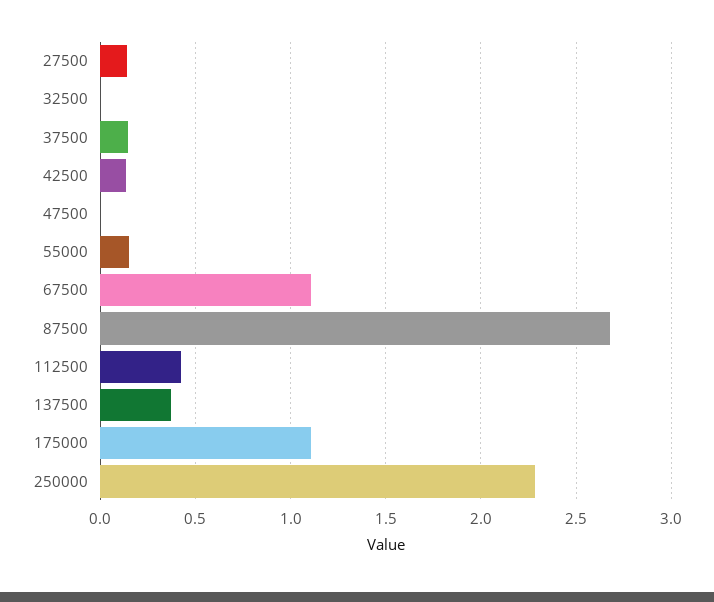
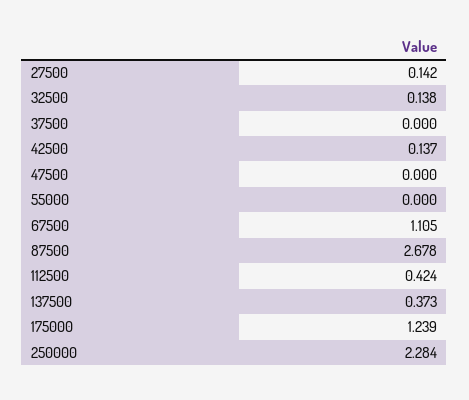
  {
    "27500": 0.142,
-   "32500": 0,
+   "32500": 0.138,
-   "37500": 0.15,
+   "37500": 0,
    "42500": 0.137,
    "47500": 0,
-   "55000": 0.15,
+   "55000": 0,
    "67500": 1.105,
    "87500": 2.678,
    "112500": 0.424,
    "137500": 0.373,
-   "175000": 1.1,
+   "175000": 1.239,
    "250000": 2.284
  }

